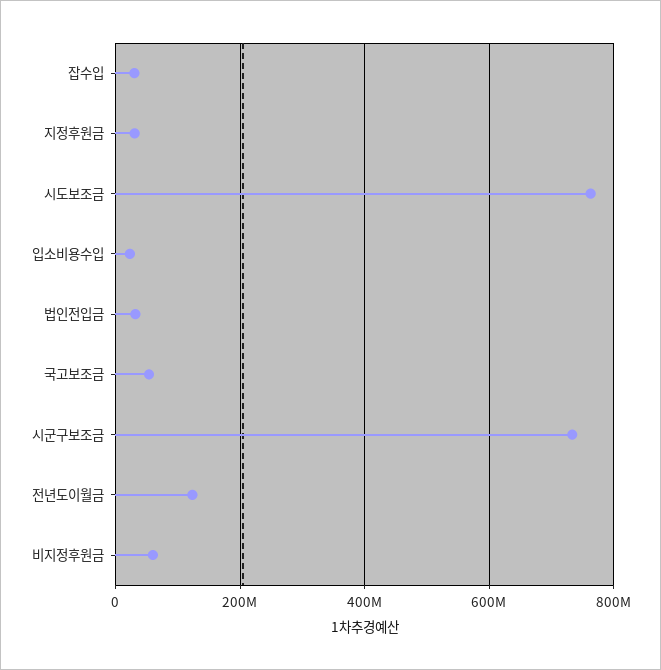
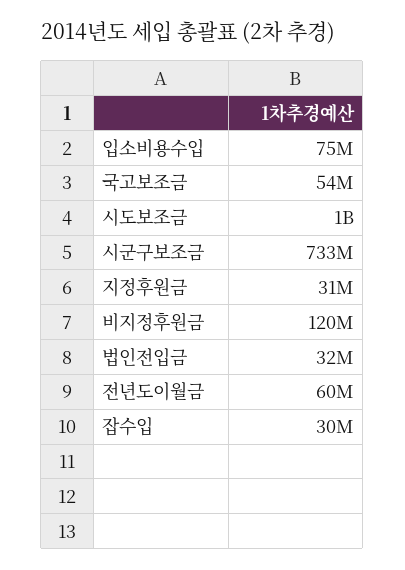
  {
    "잡수입": 30000000,
    "지정후원금": 31000000,
-   "시도보조금": 760000000,
+   "시도보조금": 1000000000,
-   "입소비용수입": 20000000,
+   "입소비용수입": 75000000,
    "법인전입금": 32000000,
    "국고보조금": 54000000,
    "시군구보조금": 733000000,
-   "전년도이월금": 120000000,
+   "전년도이월금": 60000000,
-   "비지정후원금": 60000000
+   "비지정후원금": 120000000
  }

